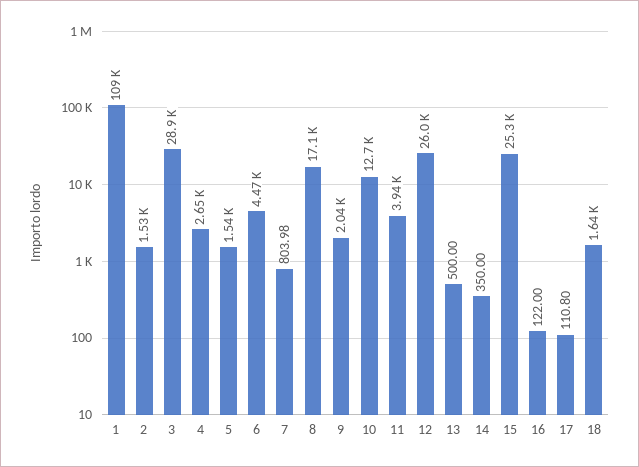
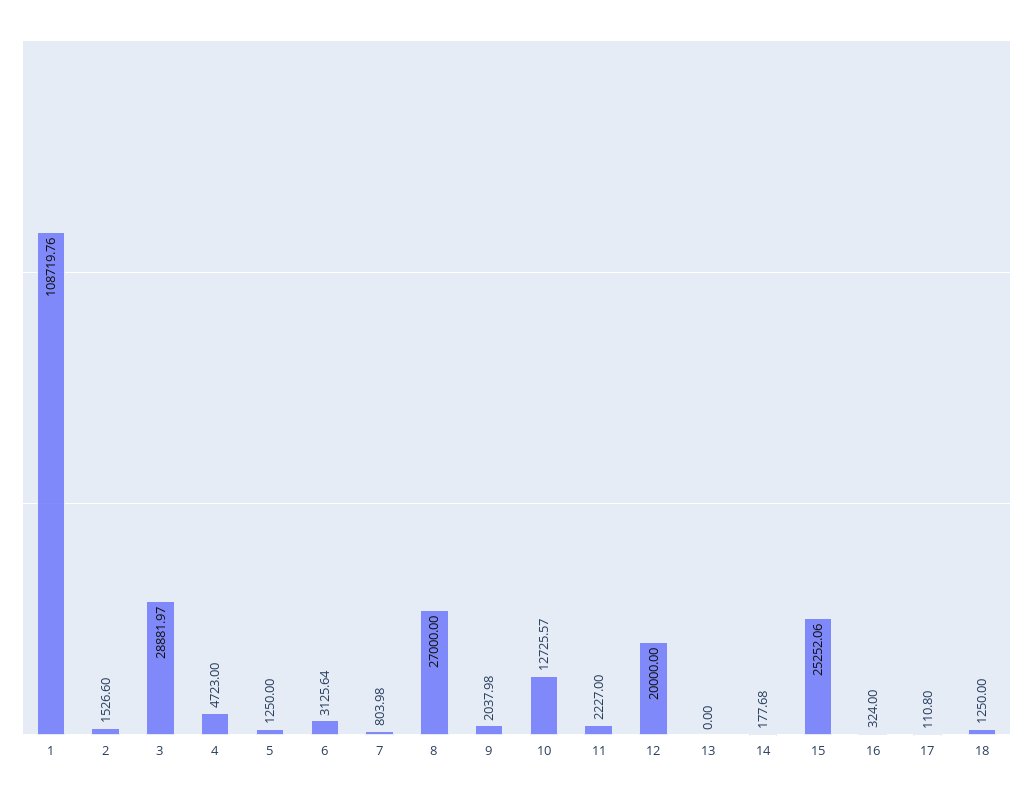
  {
    "1": 108719.76,
    "2": 1526.6,
    "3": 28881.97,
-   "4": 2650,
+   "4": 4723,
-   "5": 1540,
+   "5": 1250,
-   "6": 4470,
+   "6": 3125.64,
    "7": 803.98,
-   "8": 17100,
+   "8": 27000,
    "9": 2037.98,
    "10": 12725.57,
-   "11": 3940,
+   "11": 2227,
-   "12": 26000,
+   "12": 20000,
-   "13": 500,
+   "13": 0,
-   "14": 350,
+   "14": 177.68,
    "15": 25252.06,
-   "16": 122,
+   "16": 324,
    "17": 110.8,
-   "18": 1640
+   "18": 1250
  }

